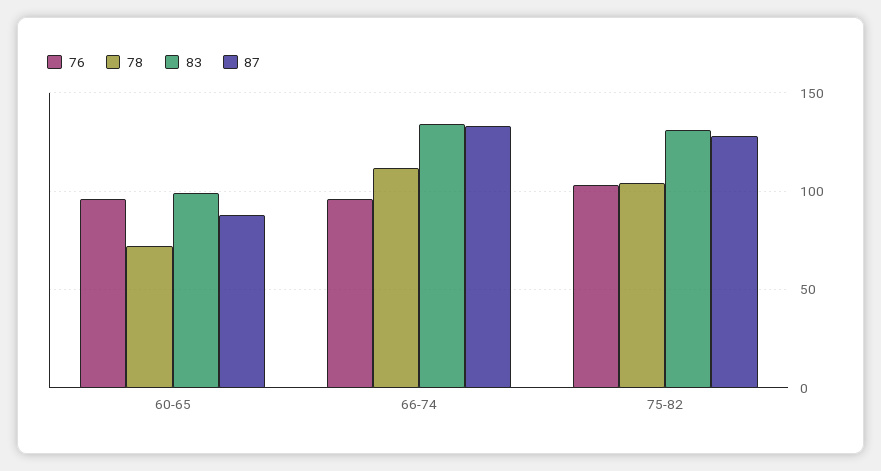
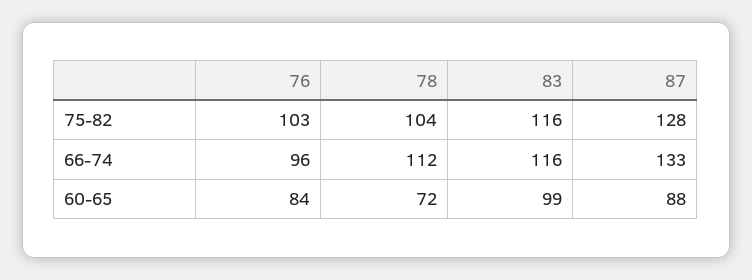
  {
    "76": {
-     "60-65": 95,
+     "60-65": 84,
      "66-74": 96,
      "75-82": 103
    },
    "78": {
      "60-65": 72,
      "66-74": 112,
      "75-82": 104
    },
    "83": {
      "60-65": 99,
-     "66-74": 135,
+     "66-74": 116,
-     "75-82": 130
+     "75-82": 116
    },
    "87": {
      "60-65": 88,
      "66-74": 133,
      "75-82": 128
    }
  }

